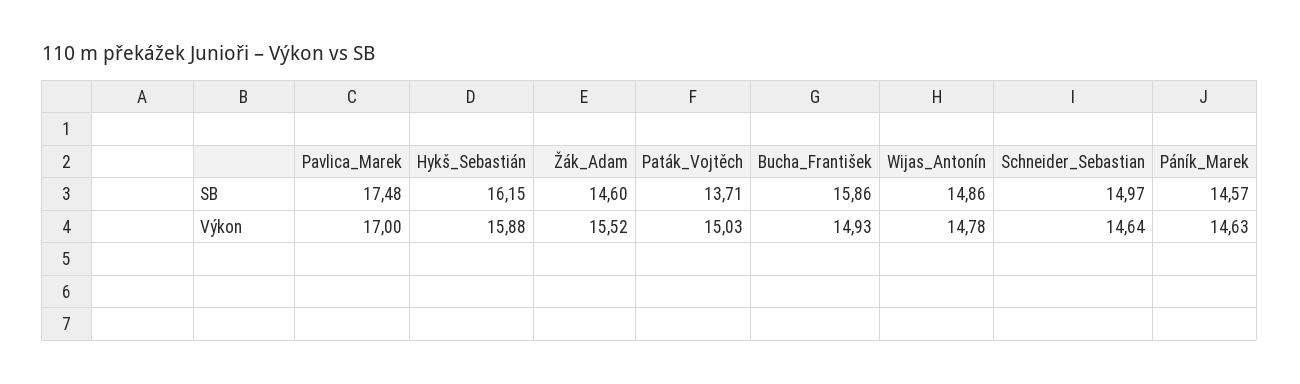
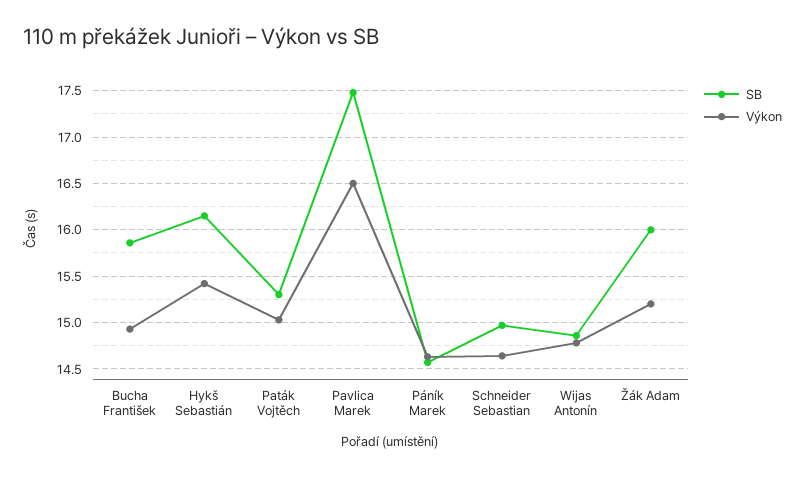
  {
    "SB": {
      "Pavlica_Marek": 17.48,
      "Hykš_Sebastián": 16.15,
-     "Žák_Adam": 14.6,
+     "Žák_Adam": 16,
-     "Paták_Vojtěch": 13.71,
+     "Paták_Vojtěch": 15.3,
      "Bucha_František": 15.86,
      "Wijas_Antonín": 14.86,
      "Schneider_Sebastian": 14.97,
      "Páník_Marek": 14.57
    },
    "Výkon": {
-     "Pavlica_Marek": 17,
+     "Pavlica_Marek": 16.5,
-     "Hykš_Sebastián": 15.88,
+     "Hykš_Sebastián": 15.4,
-     "Žák_Adam": 15.52,
+     "Žák_Adam": 15.2,
      "Paták_Vojtěch": 15.03,
      "Bucha_František": 14.93,
      "Wijas_Antonín": 14.78,
      "Schneider_Sebastian": 14.64,
      "Páník_Marek": 14.63
    }
  }

